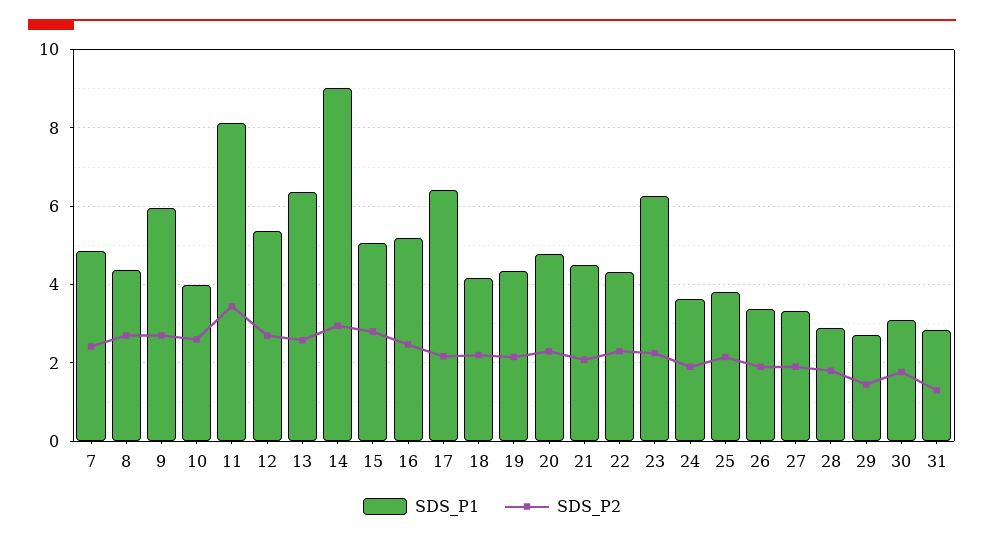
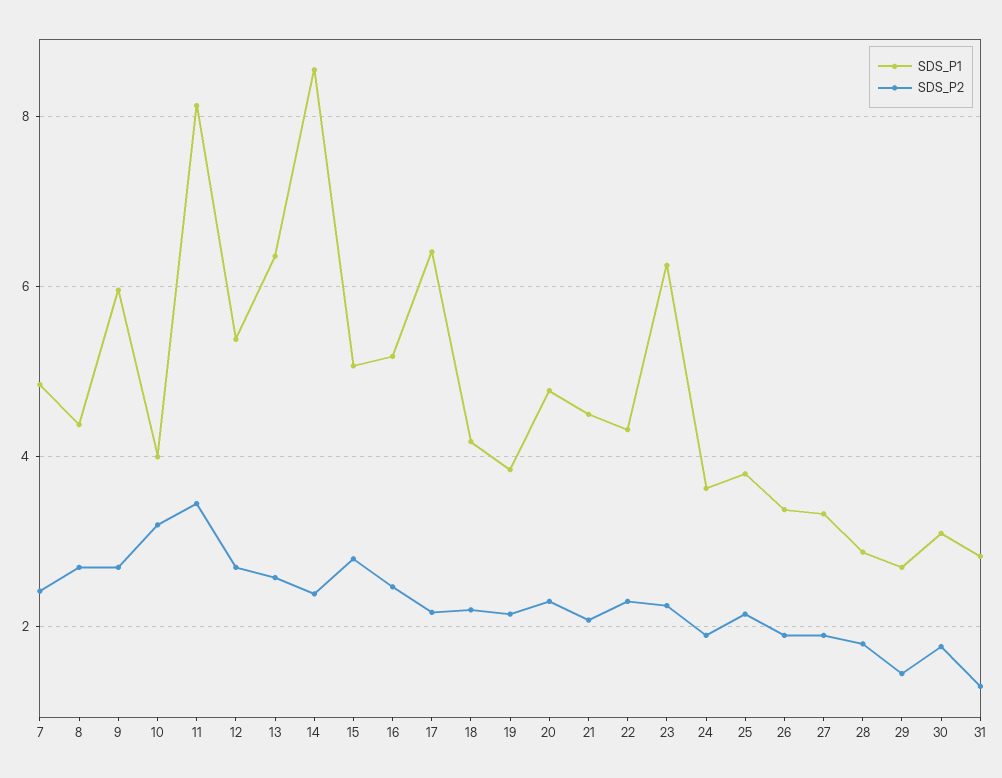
  {
    "SDS_P1": {
      "7": 4.8,
      "8": 4.4,
      "9": 6,
      "10": 4,
      "11": 8.2,
      "12": 5.4,
      "13": 6.4,
-     "14": 9,
+     "14": 8.6,
      "15": 5,
      "16": 5.2,
      "17": 6.4,
      "18": 4.2,
-     "19": 4.4,
+     "19": 3.8,
      "20": 4.8,
      "21": 4.6,
      "22": 4.4,
      "23": 6.2,
      "24": 3.6,
      "25": 3.8,
      "26": 3.4,
      "27": 3.4,
      "28": 2.8,
      "29": 2.8,
      "30": 3.2,
      "31": 2.8
    },
    "SDS_P2": {
      "7": 2.4,
      "8": 2.8,
      "9": 2.8,
-     "10": 2.6,
+     "10": 3.2,
      "11": 3.4,
      "12": 2.8,
      "13": 2.6,
-     "14": 3,
+     "14": 2.4,
      "15": 2.8,
      "16": 2.4,
      "17": 2.2,
      "18": 2.2,
      "19": 2.2,
      "20": 2.4,
      "21": 2,
      "22": 2.4,
      "23": 2.2,
      "24": 2,
      "25": 2.2,
      "26": 2,
      "27": 2,
      "28": 1.8,
      "29": 1.4,
      "30": 1.8,
      "31": 1.4
    }
  }

